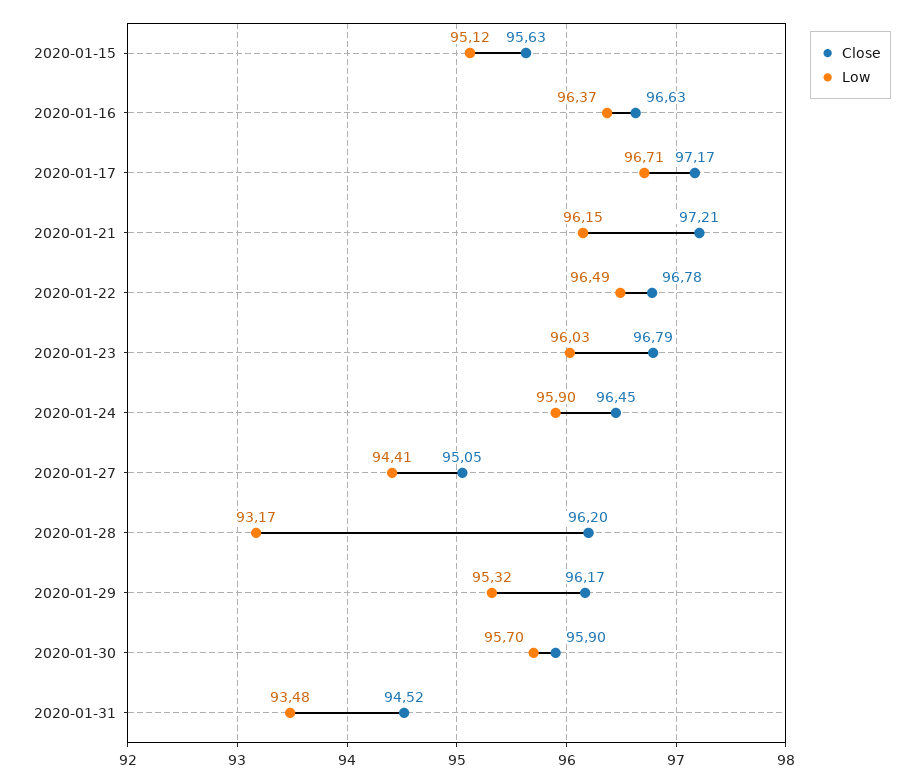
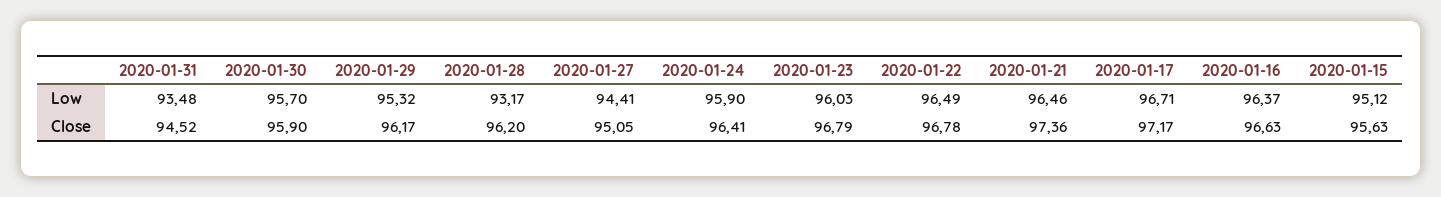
  {
    "Close": {
      "2020-01-15": 95.63,
      "2020-01-16": 96.63,
      "2020-01-17": 97.17,
-     "2020-01-21": 97.21,
+     "2020-01-21": 97.36,
      "2020-01-22": 96.78,
      "2020-01-23": 96.79,
-     "2020-01-24": 96.45,
+     "2020-01-24": 96.41,
      "2020-01-27": 95.05,
      "2020-01-28": 96.2,
      "2020-01-29": 96.17,
      "2020-01-30": 95.9,
      "2020-01-31": 94.52
    },
    "Low": {
      "2020-01-15": 95.12,
      "2020-01-16": 96.37,
      "2020-01-17": 96.71,
-     "2020-01-21": 96.15,
+     "2020-01-21": 96.46,
      "2020-01-22": 96.49,
      "2020-01-23": 96.03,
      "2020-01-24": 95.9,
      "2020-01-27": 94.41,
      "2020-01-28": 93.17,
      "2020-01-29": 95.32,
      "2020-01-30": 95.7,
      "2020-01-31": 93.48
    }
  }

